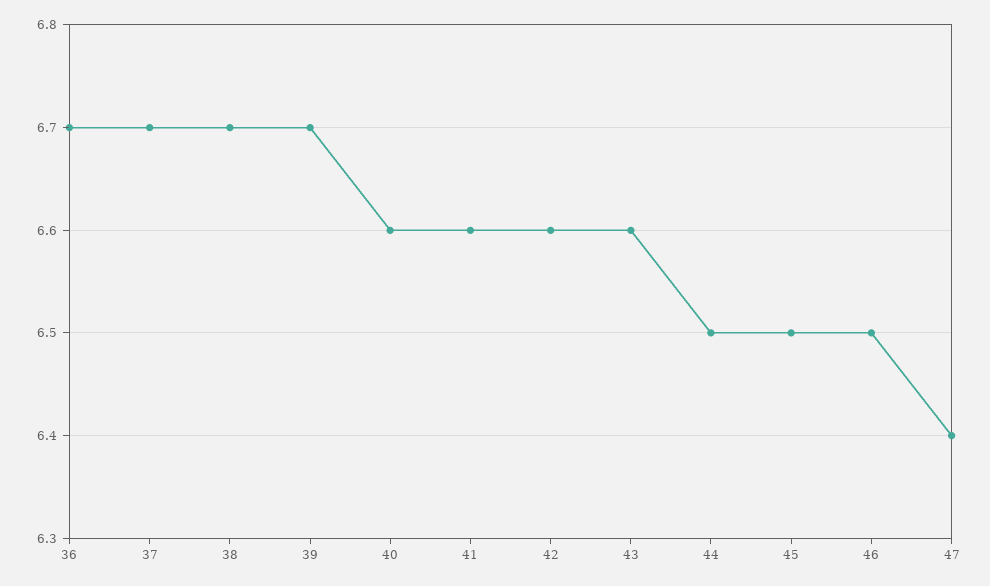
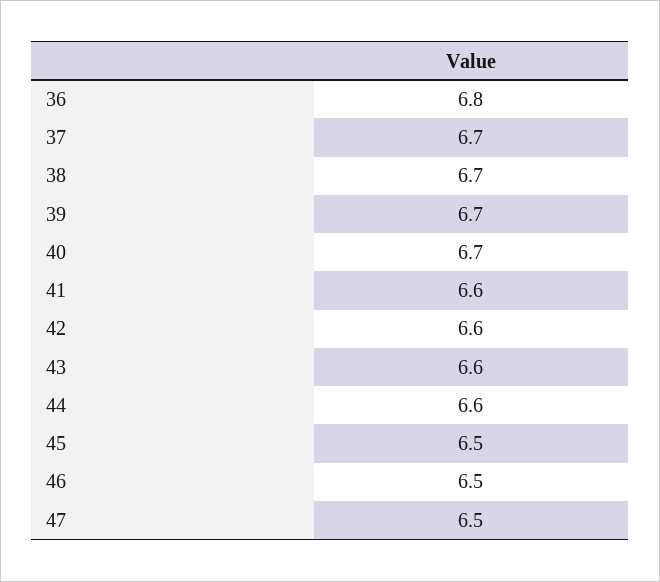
  {
-   "36": 6.7,
+   "36": 6.8,
    "37": 6.7,
    "38": 6.7,
    "39": 6.7,
-   "40": 6.6,
+   "40": 6.7,
    "41": 6.6,
    "42": 6.6,
    "43": 6.6,
-   "44": 6.5,
+   "44": 6.6,
    "45": 6.5,
    "46": 6.5,
-   "47": 6.4
+   "47": 6.5
  }

